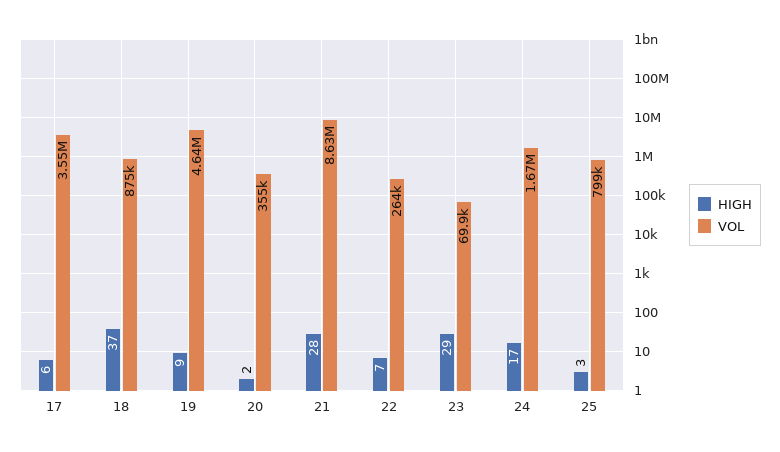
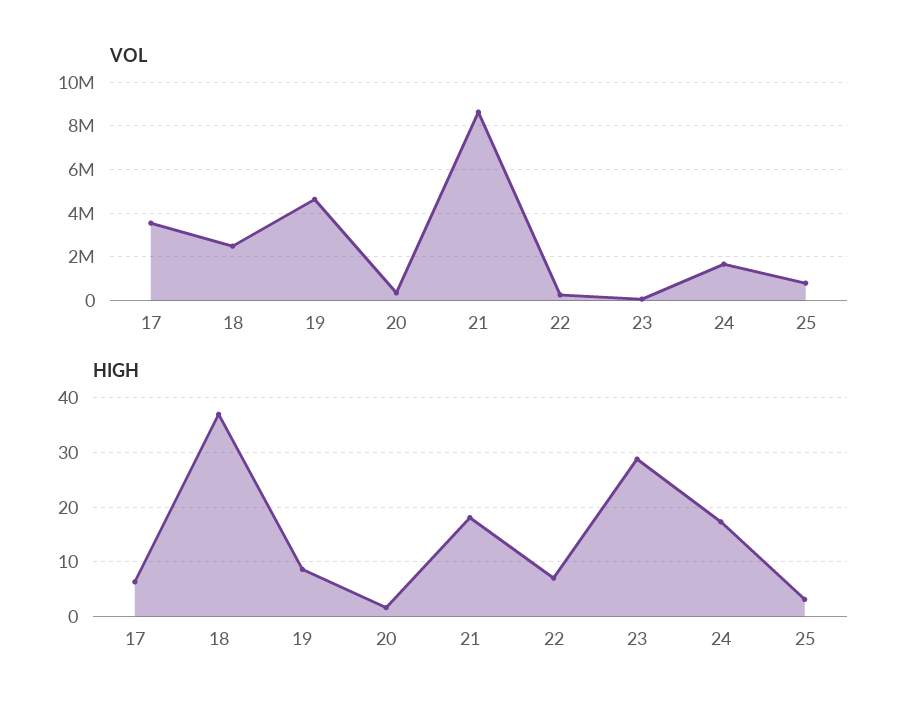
  {
    "HIGH": {
      "17": 6,
      "18": 37,
      "19": 9,
      "20": 2,
-     "21": 28,
+     "21": 18,
      "22": 7,
      "23": 29,
      "24": 17,
      "25": 3
    },
    "VOL": {
      "17": 3550000,
-     "18": 875000,
+     "18": 2500000,
      "19": 4640000,
      "20": 355000,
      "21": 8630000,
      "22": 264000,
      "23": 69900,
      "24": 1670000,
      "25": 799000
    }
  }

